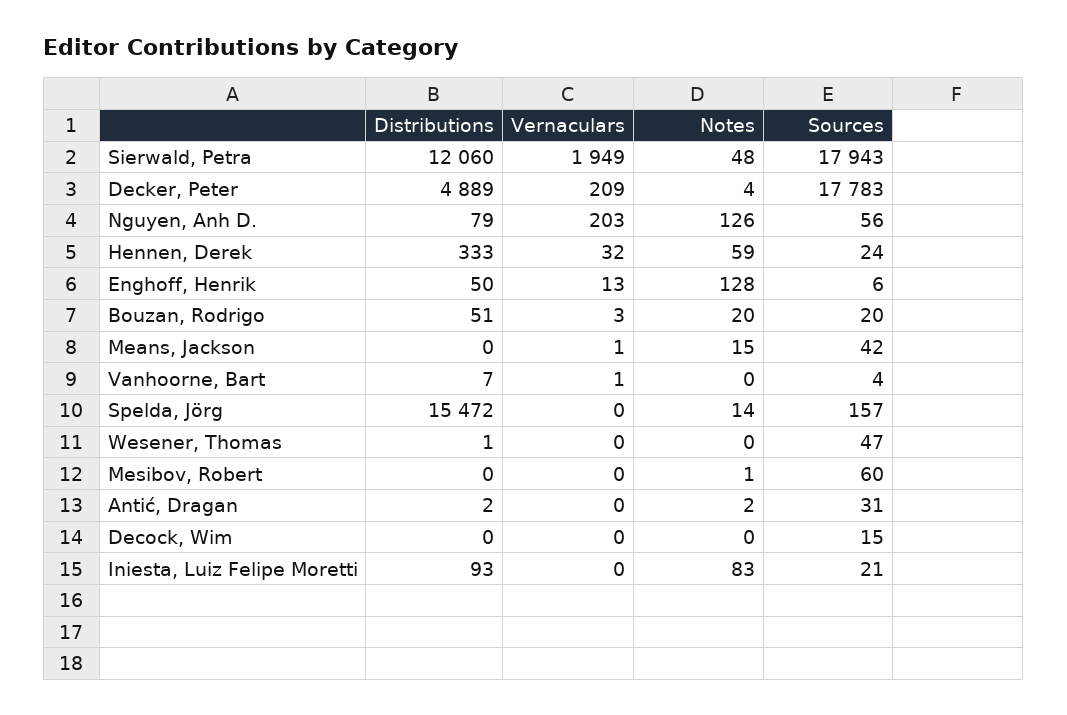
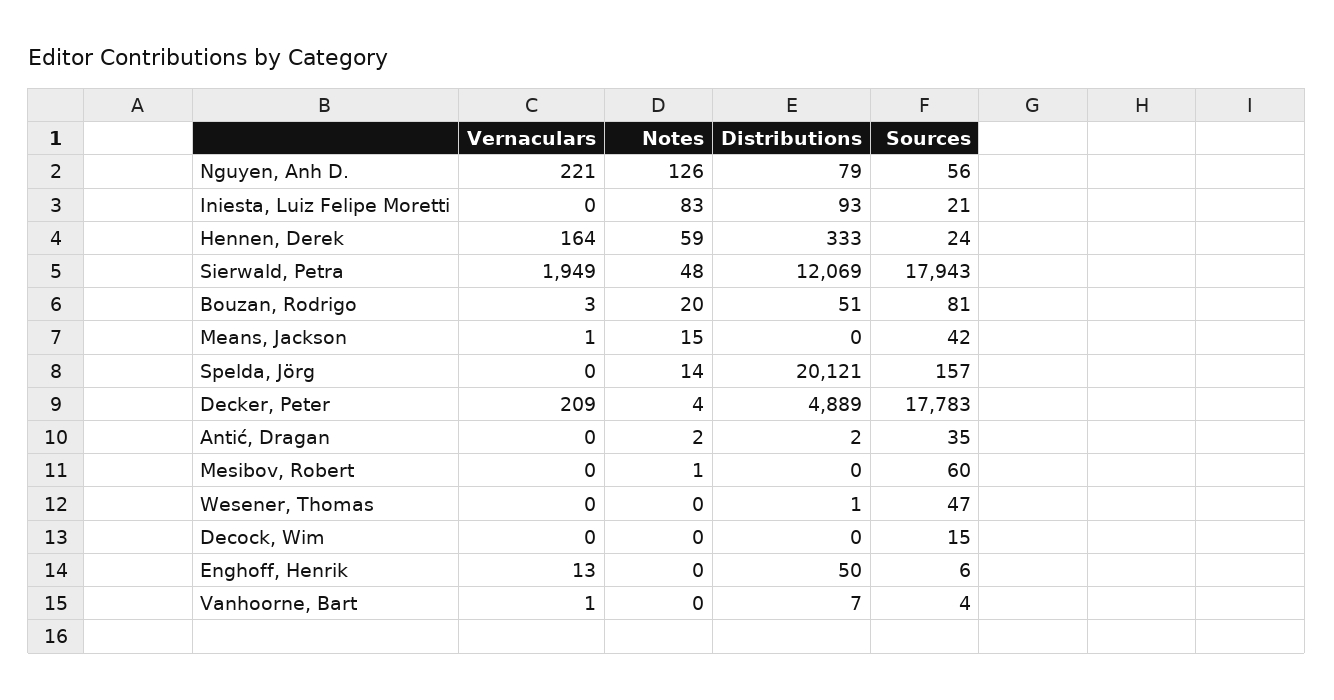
  {
    "Distributions": {
-     "Sierwald, Petra": 12060,
+     "Sierwald, Petra": 12069,
      "Decker, Peter": 4889,
      "Nguyen, Anh D.": 79,
      "Hennen, Derek": 333,
      "Enghoff, Henrik": 50,
      "Bouzan, Rodrigo": 51,
      "Means, Jackson": 0,
      "Vanhoorne, Bart": 7,
-     "Spelda, Jörg": 15472,
+     "Spelda, Jörg": 20121,
      "Wesener, Thomas": 1,
      "Mesibov, Robert": 0,
      "Antić, Dragan": 2,
      "Decock, Wim": 0,
      "Iniesta, Luiz Felipe Moretti": 93
    },
    "Vernaculars": {
      "Sierwald, Petra": 1949,
      "Decker, Peter": 209,
-     "Nguyen, Anh D.": 203,
+     "Nguyen, Anh D.": 221,
-     "Hennen, Derek": 32,
+     "Hennen, Derek": 164,
      "Enghoff, Henrik": 13,
      "Bouzan, Rodrigo": 3,
      "Means, Jackson": 1,
      "Vanhoorne, Bart": 1,
      "Spelda, Jörg": 0,
      "Wesener, Thomas": 0,
      "Mesibov, Robert": 0,
      "Antić, Dragan": 0,
      "Decock, Wim": 0,
      "Iniesta, Luiz Felipe Moretti": 0
    },
    "Notes": {
      "Sierwald, Petra": 48,
      "Decker, Peter": 4,
      "Nguyen, Anh D.": 126,
      "Hennen, Derek": 59,
-     "Enghoff, Henrik": 128,
+     "Enghoff, Henrik": 0,
      "Bouzan, Rodrigo": 20,
      "Means, Jackson": 15,
      "Vanhoorne, Bart": 0,
      "Spelda, Jörg": 14,
      "Wesener, Thomas": 0,
      "Mesibov, Robert": 1,
      "Antić, Dragan": 2,
      "Decock, Wim": 0,
      "Iniesta, Luiz Felipe Moretti": 83
    },
    "Sources": {
      "Sierwald, Petra": 17943,
      "Decker, Peter": 17783,
      "Nguyen, Anh D.": 56,
      "Hennen, Derek": 24,
      "Enghoff, Henrik": 6,
-     "Bouzan, Rodrigo": 20,
+     "Bouzan, Rodrigo": 81,
      "Means, Jackson": 42,
      "Vanhoorne, Bart": 4,
      "Spelda, Jörg": 157,
      "Wesener, Thomas": 47,
      "Mesibov, Robert": 60,
-     "Antić, Dragan": 31,
+     "Antić, Dragan": 35,
      "Decock, Wim": 15,
      "Iniesta, Luiz Felipe Moretti": 21
    }
  }

